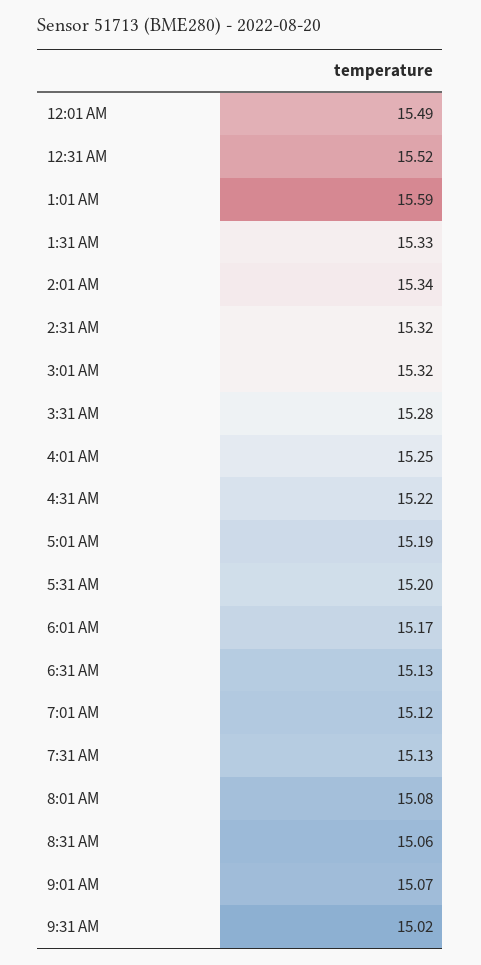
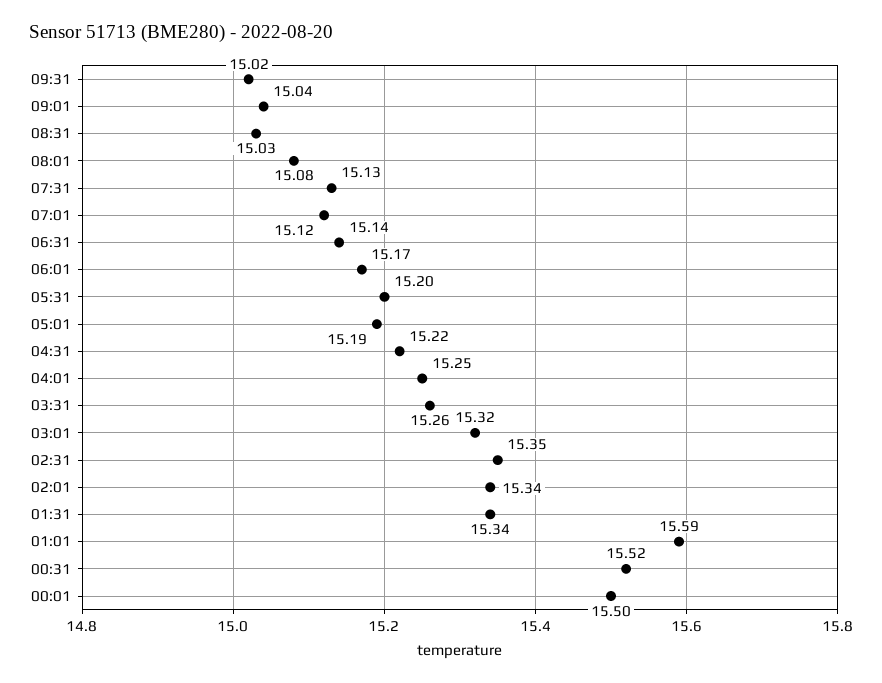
  {
-   "12:01 AM": 15.49,
+   "12:01 AM": 15.5,
    "12:31 AM": 15.52,
    "1:01 AM": 15.59,
-   "1:31 AM": 15.33,
+   "1:31 AM": 15.34,
    "2:01 AM": 15.34,
-   "2:31 AM": 15.32,
+   "2:31 AM": 15.35,
    "3:01 AM": 15.32,
-   "3:31 AM": 15.28,
+   "3:31 AM": 15.26,
    "4:01 AM": 15.25,
    "4:31 AM": 15.22,
    "5:01 AM": 15.19,
    "5:31 AM": 15.2,
    "6:01 AM": 15.17,
-   "6:31 AM": 15.13,
+   "6:31 AM": 15.14,
    "7:01 AM": 15.12,
    "7:31 AM": 15.13,
    "8:01 AM": 15.08,
-   "8:31 AM": 15.06,
+   "8:31 AM": 15.03,
-   "9:01 AM": 15.07,
+   "9:01 AM": 15.04,
    "9:31 AM": 15.02
  }

